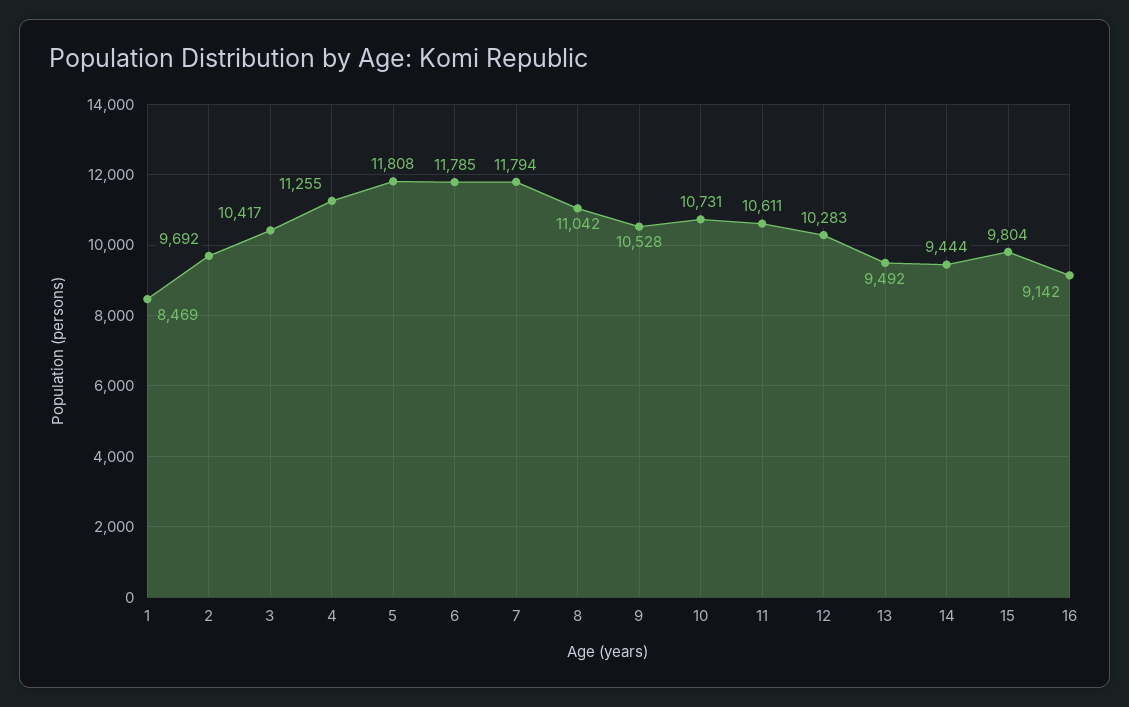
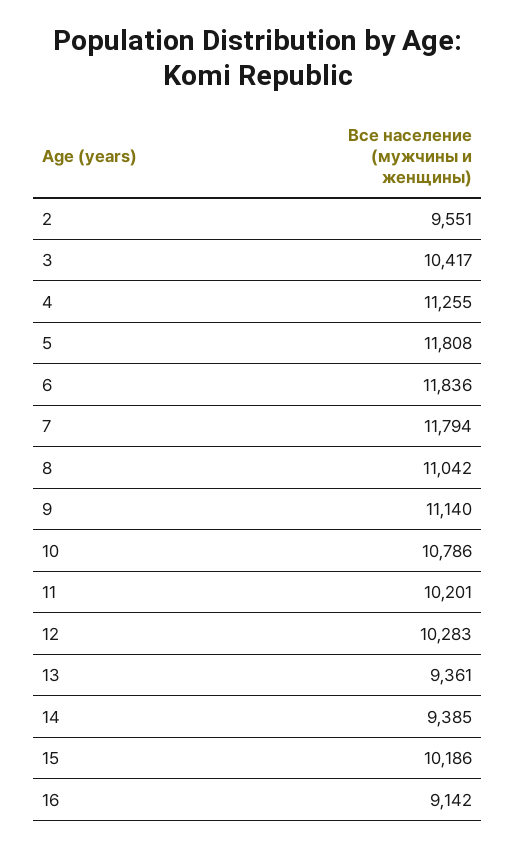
  {
-   "1": 8469,
-   "2": 9692,
+   "2": 9551,
    "3": 10417,
    "4": 11255,
    "5": 11808,
-   "6": 11785,
+   "6": 11836,
    "7": 11794,
    "8": 11042,
-   "9": 10528,
+   "9": 11140,
-   "10": 10731,
+   "10": 10786,
-   "11": 10611,
+   "11": 10201,
    "12": 10283,
-   "13": 9492,
+   "13": 9361,
-   "14": 9444,
+   "14": 9385,
-   "15": 9804,
+   "15": 10186,
    "16": 9142
  }

